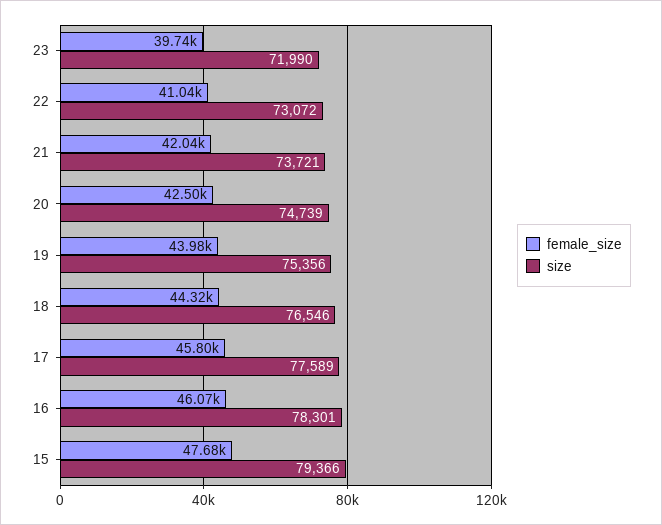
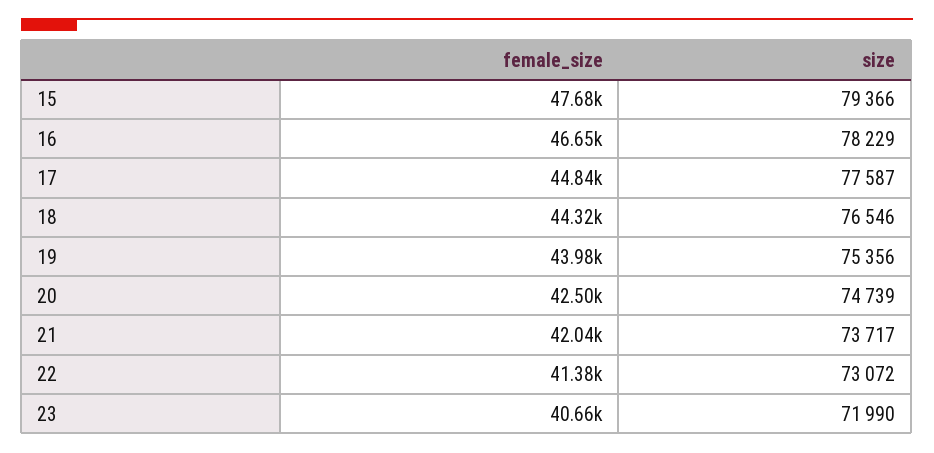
  {
    "female_size": {
-     "23": 39740,
+     "23": 40660,
-     "22": 41040,
+     "22": 41380,
      "21": 42040,
      "20": 42500,
      "19": 43980,
      "18": 44320,
-     "17": 45800,
+     "17": 44840,
-     "16": 46070,
+     "16": 46650,
      "15": 47680
    },
    "size": {
      "23": 71990,
      "22": 73072,
-     "21": 73721,
+     "21": 73717,
      "20": 74739,
      "19": 75356,
      "18": 76546,
-     "17": 77589,
+     "17": 77587,
-     "16": 78301,
+     "16": 78229,
      "15": 79366
    }
  }

